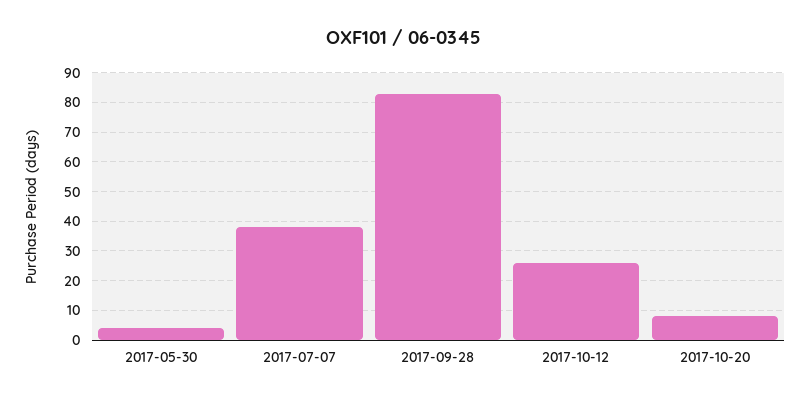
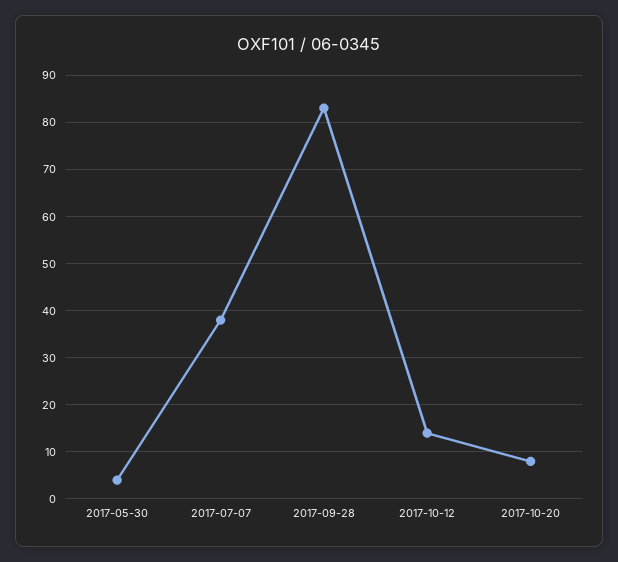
  {
    "2017-05-30": 5,
    "2017-07-07": 40,
    "2017-09-28": 85,
-   "2017-10-12": 25,
+   "2017-10-12": 15,
    "2017-10-20": 10
  }

